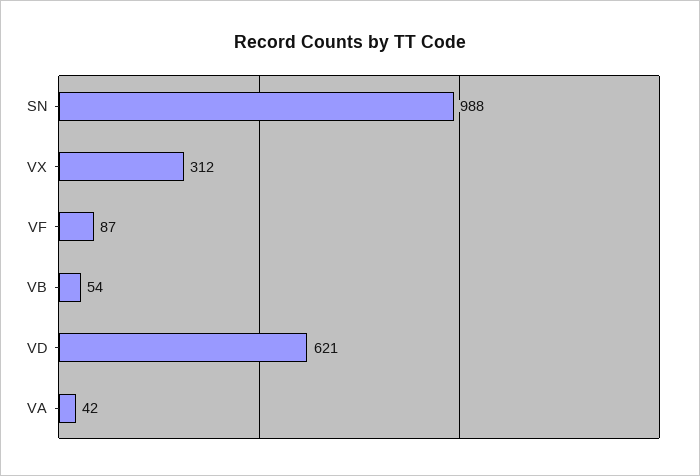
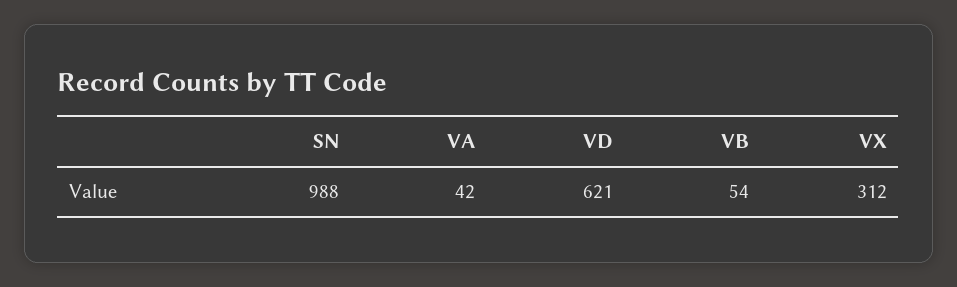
  {
    "SN": 988,
    "VX": 312,
-   "VF": 87,
    "VB": 54,
    "VD": 621,
    "VA": 42
  }

